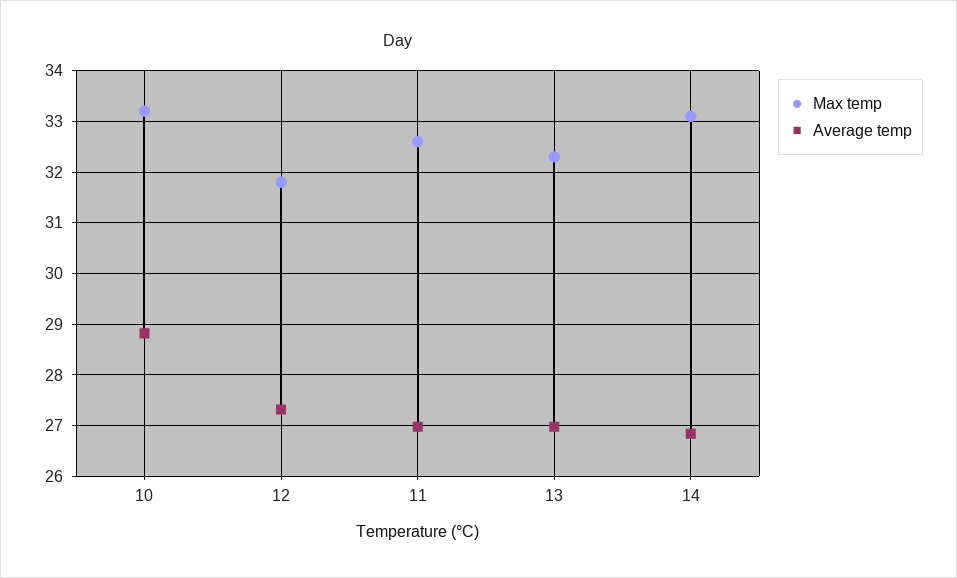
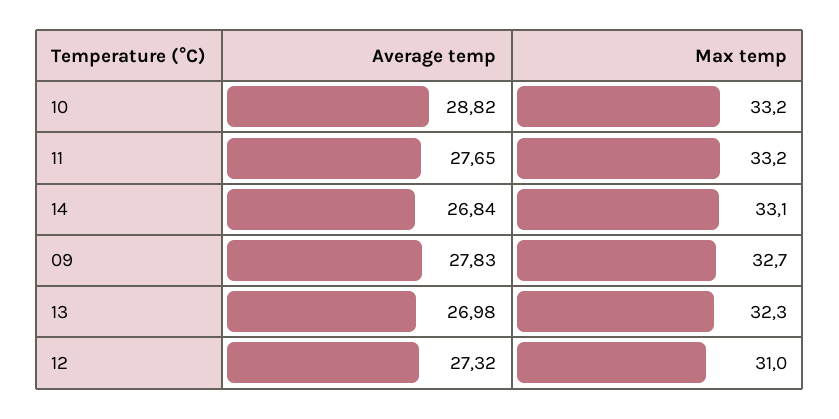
  {
    "Max temp": {
      "10": 33.2,
-     "12": 31.8,
+     "12": 31,
-     "11": 32.6,
+     "11": 33.2,
      "13": 32.3,
-     "14": 33.1
+     "14": 33.1,
+     "09": 32.7
    },
    "Average temp": {
      "10": 28.82,
      "12": 27.32,
-     "11": 27,
+     "11": 27.65,
      "13": 26.98,
-     "14": 26.84
+     "14": 26.84,
+     "09": 27.83
    }
  }

